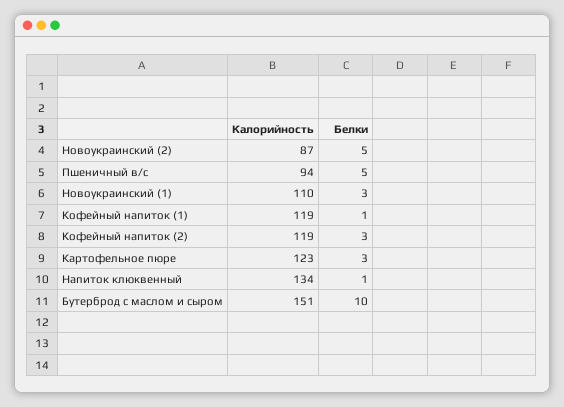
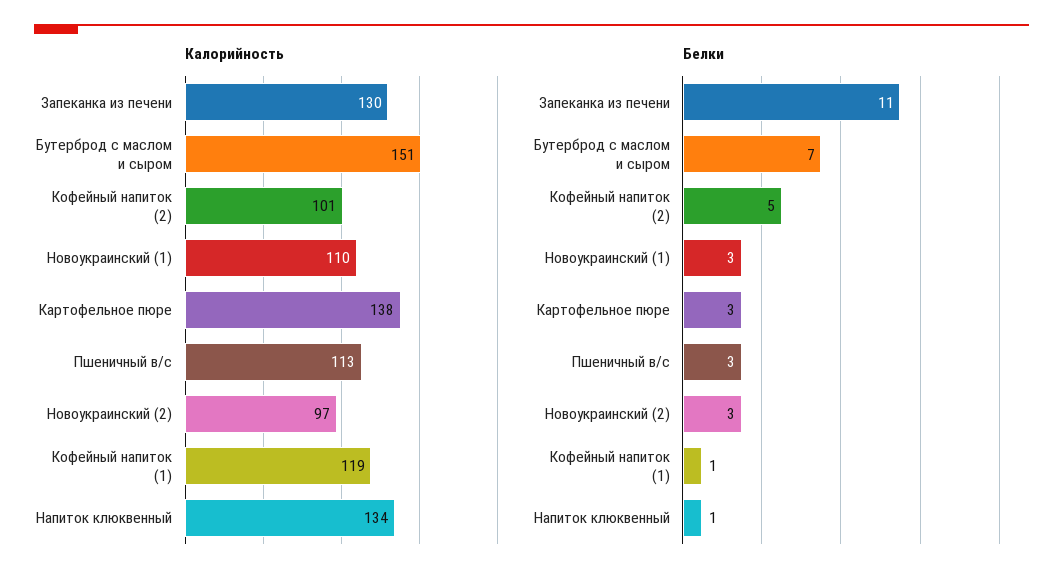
  {
    "Калорийность": {
-     "Новоукраинский (2)": 87,
+     "Новоукраинский (2)": 97,
-     "Пшеничный в/с": 94,
+     "Пшеничный в/с": 113,
      "Новоукраинский (1)": 110,
      "Кофейный напиток (1)": 119,
-     "Кофейный напиток (2)": 119,
+     "Кофейный напиток (2)": 101,
-     "Картофельное пюре": 123,
+     "Картофельное пюре": 138,
      "Напиток клюквенный": 134,
-     "Бутерброд с маслом и сыром": 151
+     "Бутерброд с маслом и сыром": 151,
+     "Запеканка из печени": 130
    },
    "Белки": {
-     "Новоукраинский (2)": 5,
+     "Новоукраинский (2)": 3,
-     "Пшеничный в/с": 5,
+     "Пшеничный в/с": 3,
      "Новоукраинский (1)": 3,
      "Кофейный напиток (1)": 1,
-     "Кофейный напиток (2)": 3,
+     "Кофейный напиток (2)": 5,
      "Картофельное пюре": 3,
      "Напиток клюквенный": 1,
-     "Бутерброд с маслом и сыром": 10
+     "Бутерброд с маслом и сыром": 7,
+     "Запеканка из печени": 11
    }
  }

